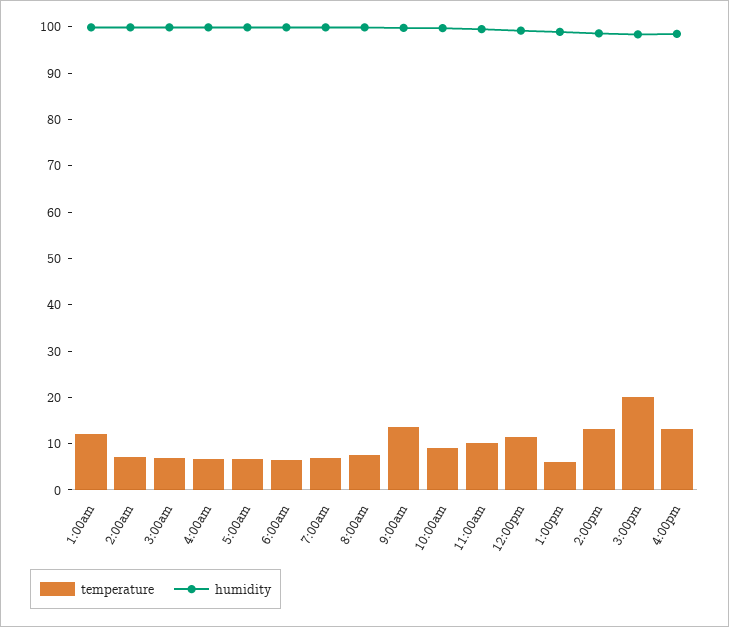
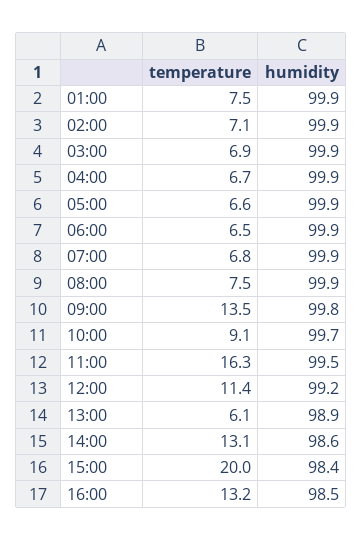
  {
    "temperature": {
-     "1:00am": 12,
+     "1:00am": 7.5,
      "2:00am": 7.1,
      "3:00am": 6.9,
      "4:00am": 6.7,
      "5:00am": 6.6,
      "6:00am": 6.5,
      "7:00am": 6.8,
      "8:00am": 7.5,
      "9:00am": 13.5,
      "10:00am": 9.1,
-     "11:00am": 10,
+     "11:00am": 16.3,
      "12:00pm": 11.4,
      "1:00pm": 6.1,
      "2:00pm": 13.1,
      "3:00pm": 20,
      "4:00pm": 13.2
    },
    "humidity": {
      "1:00am": 99.9,
      "2:00am": 99.9,
      "3:00am": 99.9,
      "4:00am": 99.9,
      "5:00am": 99.9,
      "6:00am": 99.9,
      "7:00am": 99.9,
      "8:00am": 99.9,
      "9:00am": 99.8,
      "10:00am": 99.7,
      "11:00am": 99.5,
      "12:00pm": 99.2,
      "1:00pm": 98.9,
      "2:00pm": 98.6,
      "3:00pm": 98.4,
      "4:00pm": 98.5
    }
  }

